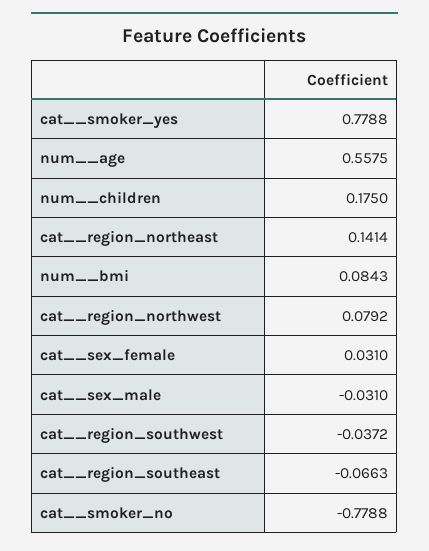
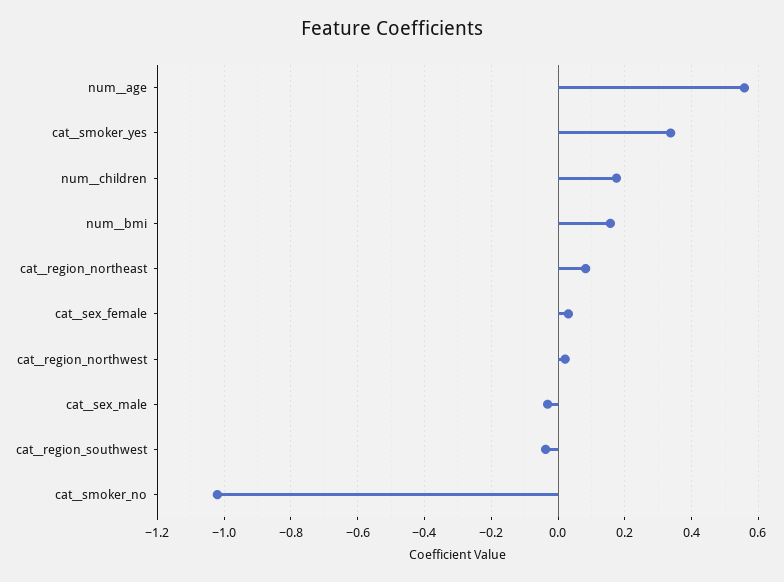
  {
-   "cat__smoker_yes": 0.7788,
+   "cat__smoker_yes": 0.34,
    "num__age": 0.5575,
    "num__children": 0.175,
-   "cat__region_northeast": 0.1414,
+   "cat__region_northeast": 0.08,
-   "num__bmi": 0.0843,
+   "num__bmi": 0.16,
-   "cat__region_northwest": 0.0792,
+   "cat__region_northwest": 0.02,
    "cat__sex_female": 0.031,
    "cat__sex_male": -0.031,
    "cat__region_southwest": -0.0372,
-   "cat__region_southeast": -0.0663,
-   "cat__smoker_no": -0.7788
+   "cat__smoker_no": -1.02
  }

